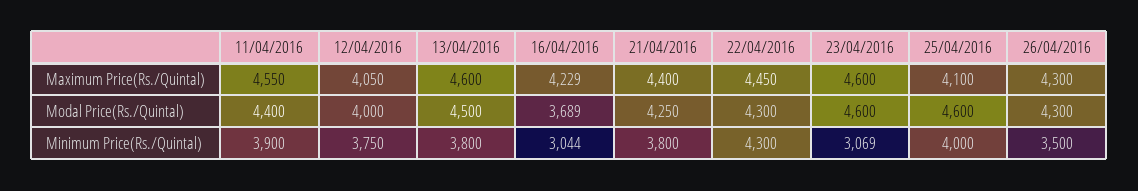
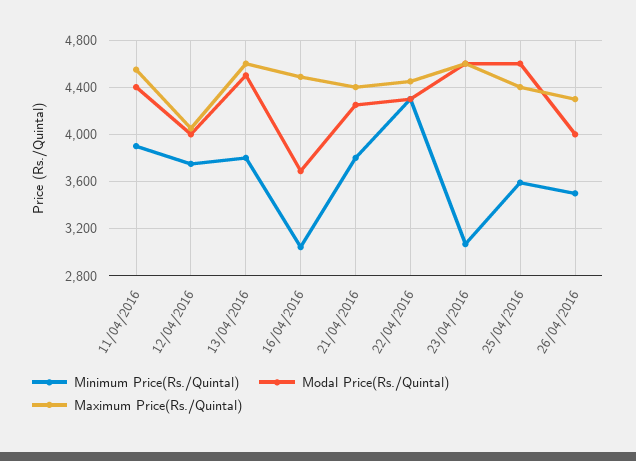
  {
    "Maximum Price(Rs./Quintal)": {
      "11/04/2016": 4550,
      "12/04/2016": 4050,
      "13/04/2016": 4600,
-     "16/04/2016": 4229,
+     "16/04/2016": 4500,
      "21/04/2016": 4400,
      "22/04/2016": 4450,
      "23/04/2016": 4600,
-     "25/04/2016": 4100,
+     "25/04/2016": 4400,
      "26/04/2016": 4300
    },
    "Modal Price(Rs./Quintal)": {
      "11/04/2016": 4400,
      "12/04/2016": 4000,
      "13/04/2016": 4500,
      "16/04/2016": 3689,
      "21/04/2016": 4250,
      "22/04/2016": 4300,
      "23/04/2016": 4600,
      "25/04/2016": 4600,
-     "26/04/2016": 4300
+     "26/04/2016": 4000
    },
    "Minimum Price(Rs./Quintal)": {
      "11/04/2016": 3900,
      "12/04/2016": 3750,
      "13/04/2016": 3800,
      "16/04/2016": 3044,
      "21/04/2016": 3800,
      "22/04/2016": 4300,
      "23/04/2016": 3069,
-     "25/04/2016": 4000,
+     "25/04/2016": 3600,
      "26/04/2016": 3500
    }
  }

